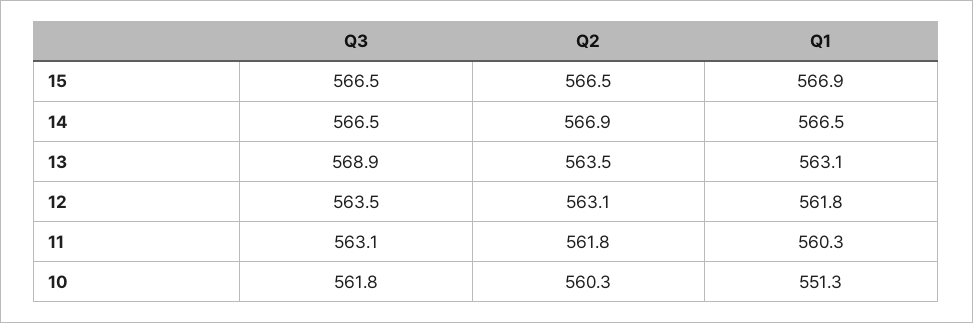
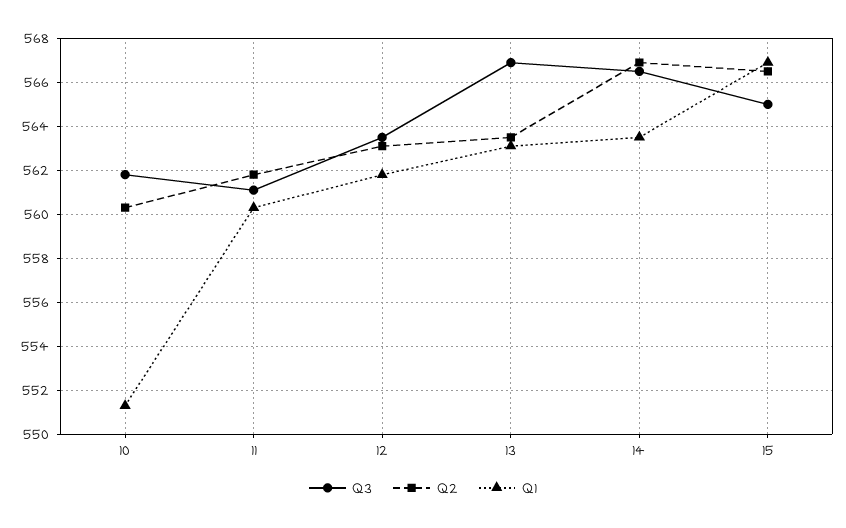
  {
    "Q3": {
-     "15": 566.5,
+     "15": 565,
      "14": 566.5,
-     "13": 568.9,
+     "13": 567,
      "12": 563.5,
-     "11": 563.1,
+     "11": 561,
      "10": 561.8
    },
    "Q2": {
      "15": 566.5,
      "14": 566.9,
      "13": 563.5,
      "12": 563.1,
      "11": 561.8,
      "10": 560.3
    },
    "Q1": {
      "15": 566.9,
-     "14": 566.5,
+     "14": 563.5,
      "13": 563.1,
      "12": 561.8,
      "11": 560.3,
      "10": 551.3
    }
  }

